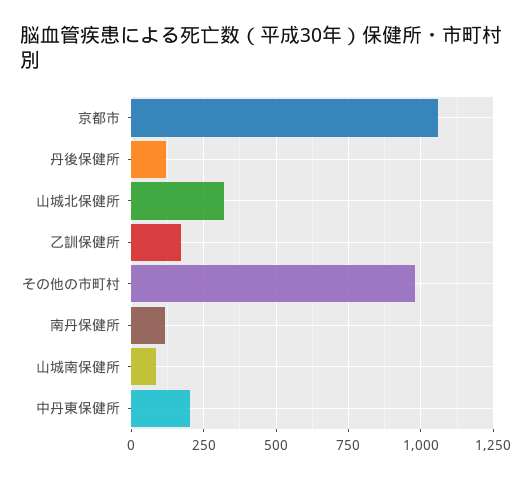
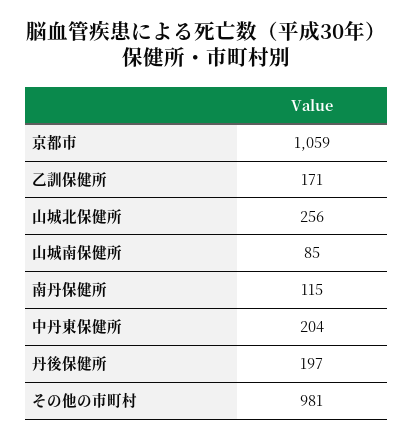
  {
    "京都市": 1059,
-   "丹後保健所": 125,
+   "丹後保健所": 197,
-   "山城北保健所": 325,
+   "山城北保健所": 256,
    "乙訓保健所": 171,
    "その他の市町村": 981,
    "南丹保健所": 115,
    "山城南保健所": 85,
    "中丹東保健所": 204
  }

